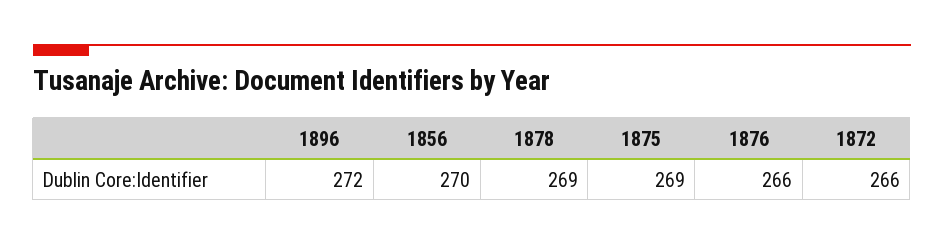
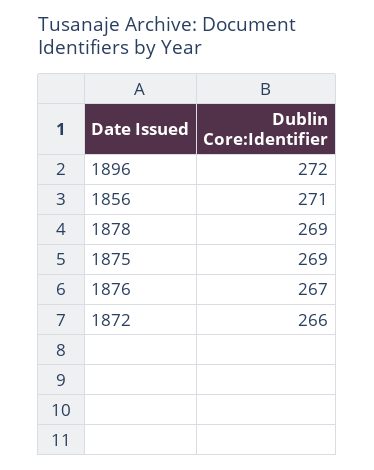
  {
    "1896": 272,
-   "1856": 270,
+   "1856": 271,
    "1878": 269,
    "1875": 269,
-   "1876": 266,
+   "1876": 267,
    "1872": 266
  }

